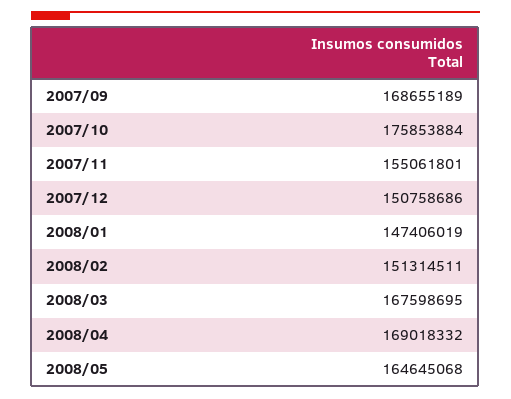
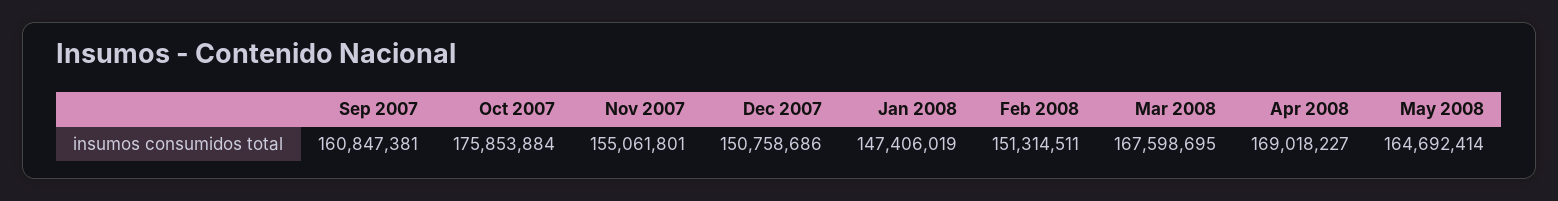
  {
-   "2007/09": 168655189,
+   "2007/09": 160847381,
    "2007/10": 175853884,
    "2007/11": 155061801,
    "2007/12": 150758686,
    "2008/01": 147406019,
    "2008/02": 151314511,
    "2008/03": 167598695,
-   "2008/04": 169018332,
+   "2008/04": 169018227,
-   "2008/05": 164645068
+   "2008/05": 164692414
  }

